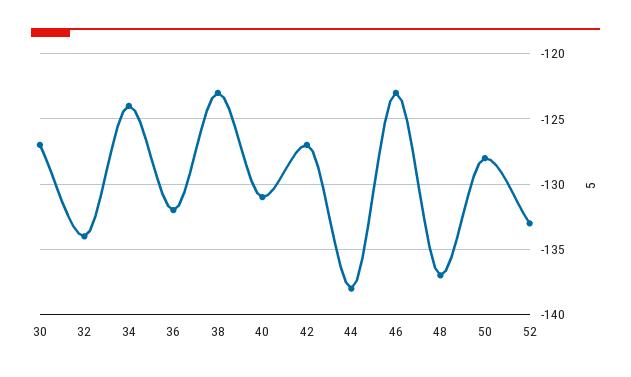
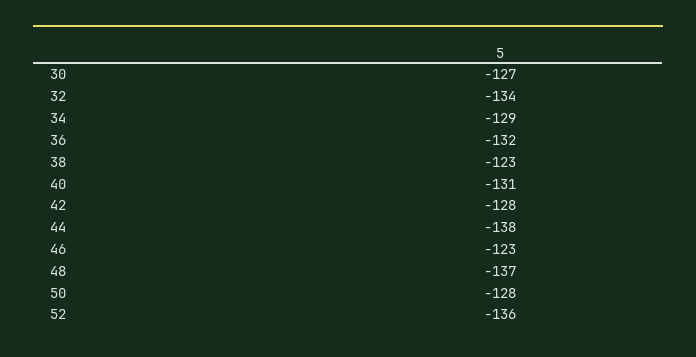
  {
    "30": -127,
    "32": -134,
-   "34": -124,
+   "34": -129,
    "36": -132,
    "38": -123,
    "40": -131,
-   "42": -127,
+   "42": -128,
    "44": -138,
    "46": -123,
    "48": -137,
    "50": -128,
-   "52": -133
+   "52": -136
  }

